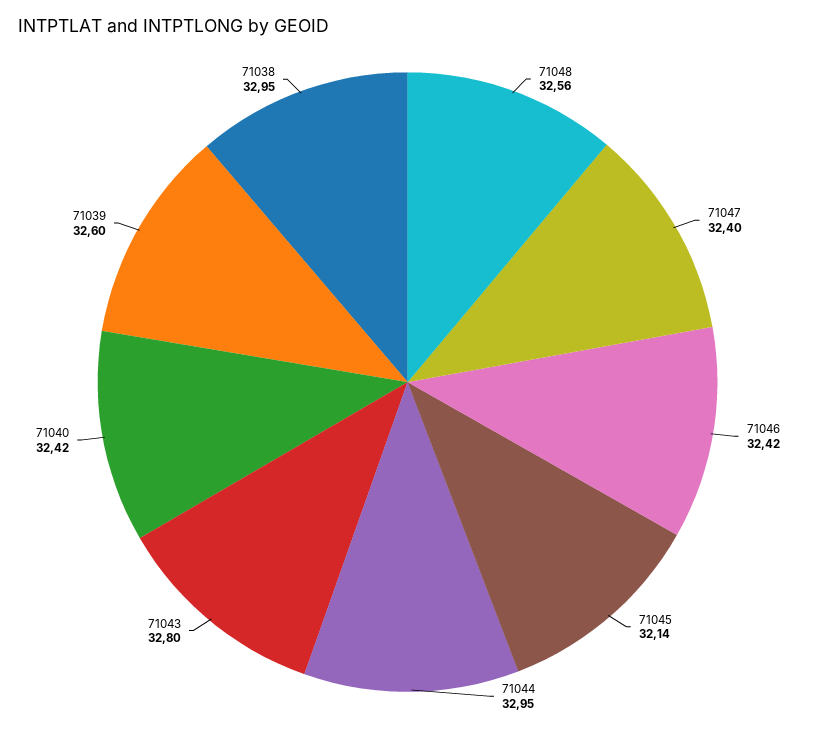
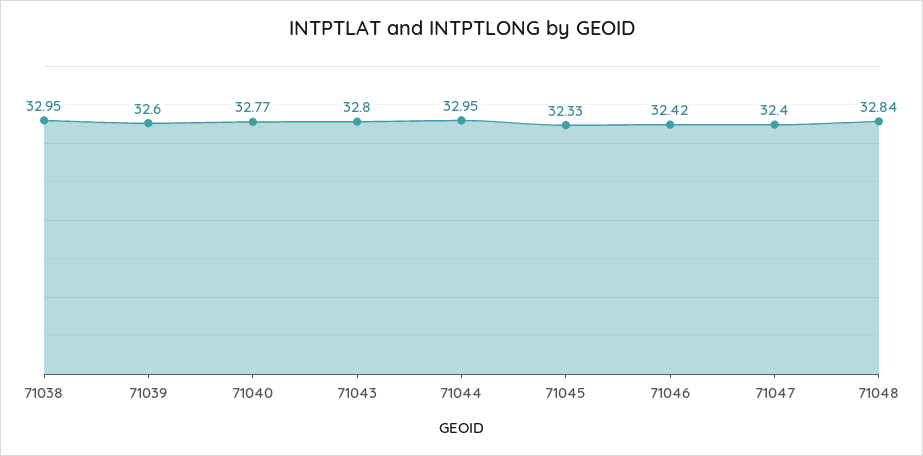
  {
-   "71048": 32.56,
+   "71048": 32.84,
    "71047": 32.4,
    "71046": 32.42,
-   "71045": 32.14,
+   "71045": 32.33,
    "71044": 32.95,
    "71043": 32.8,
-   "71040": 32.42,
+   "71040": 32.77,
    "71039": 32.6,
    "71038": 32.95
  }

